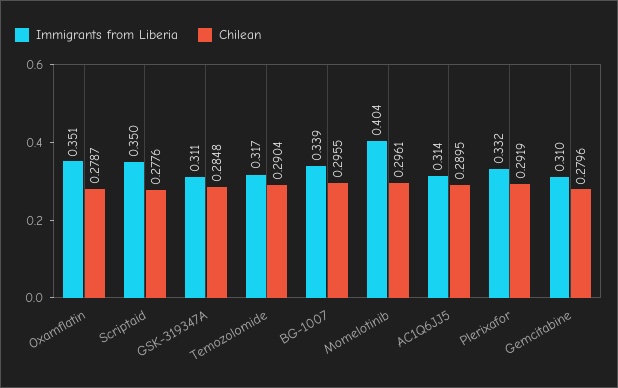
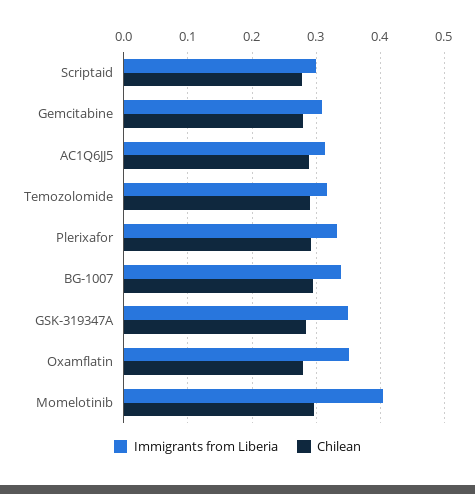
  {
    "Immigrants from Liberia": {
      "Oxamflatin": 0.351,
-     "Scriptaid": 0.35,
+     "Scriptaid": 0.3,
-     "GSK-319347A": 0.311,
+     "GSK-319347A": 0.35,
      "Temozolomide": 0.317,
      "BG-1007": 0.339,
      "Momelotinib": 0.404,
      "AC1Q6JJ5": 0.314,
      "Plerixafor": 0.332,
      "Gemcitabine": 0.31
    },
    "Chilean": {
      "Oxamflatin": 0.2787,
      "Scriptaid": 0.2776,
      "GSK-319347A": 0.2848,
      "Temozolomide": 0.2904,
      "BG-1007": 0.2955,
      "Momelotinib": 0.2961,
      "AC1Q6JJ5": 0.2895,
      "Plerixafor": 0.2919,
      "Gemcitabine": 0.2796
    }
  }

